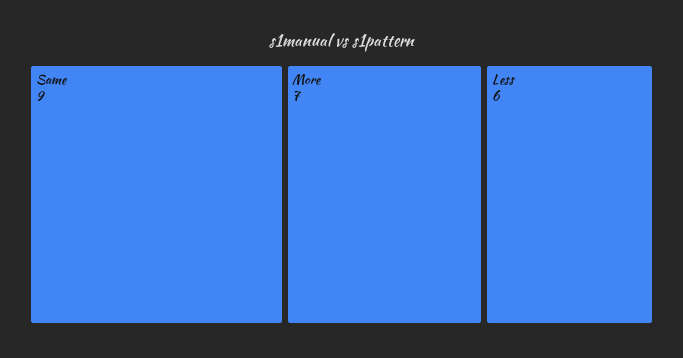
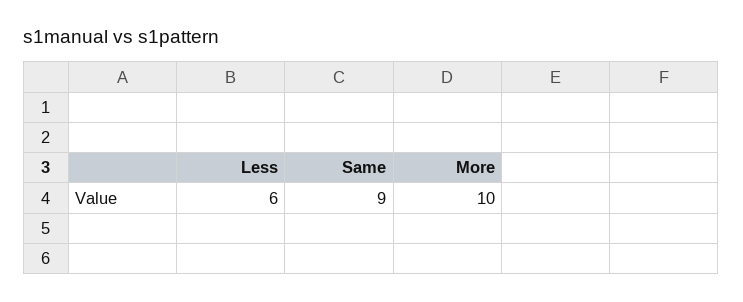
  {
    "Same": 9,
-   "More": 7,
+   "More": 10,
    "Less": 6
  }

